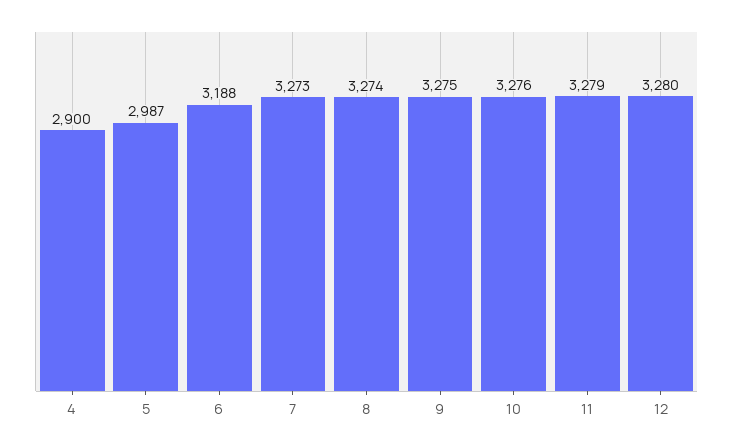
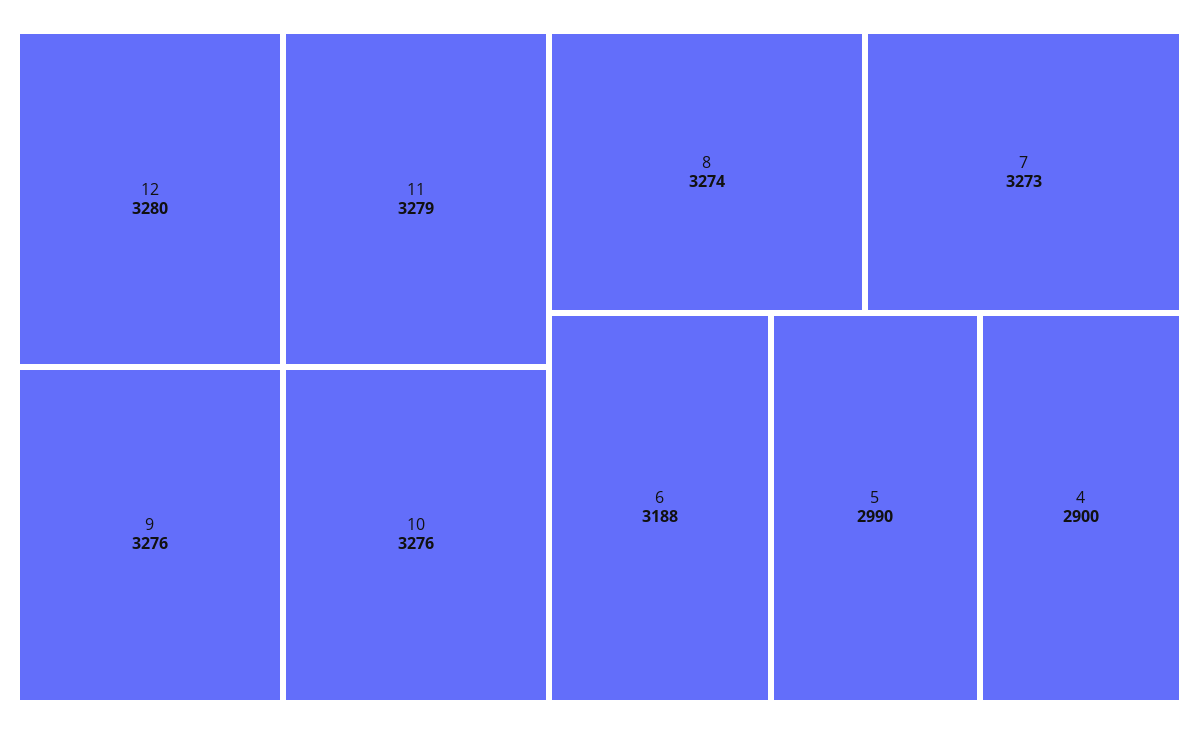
  {
    "4": 2900,
-   "5": 2987,
+   "5": 2990,
    "6": 3188,
    "7": 3273,
    "8": 3274,
-   "9": 3275,
+   "9": 3276,
    "10": 3276,
    "11": 3279,
    "12": 3280
  }

